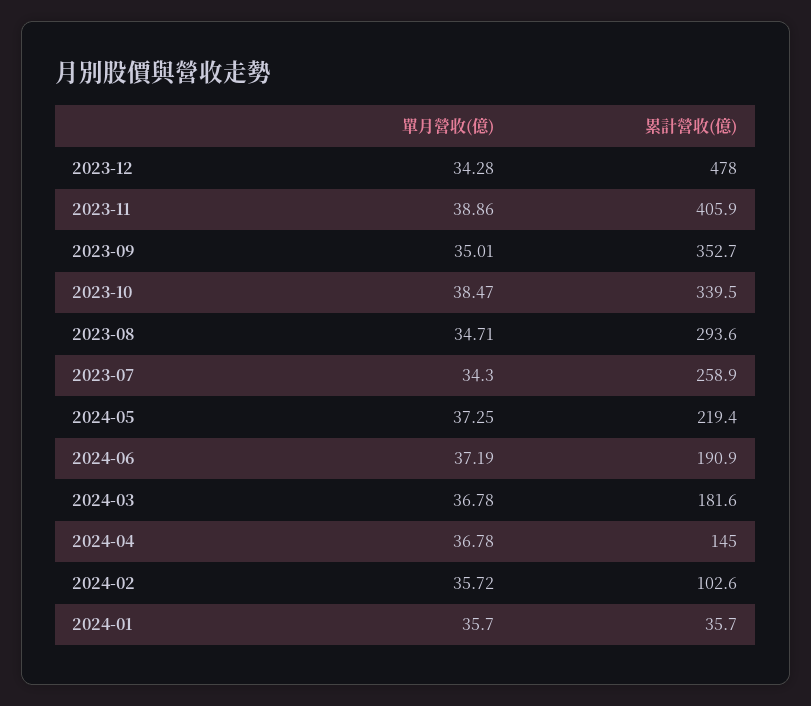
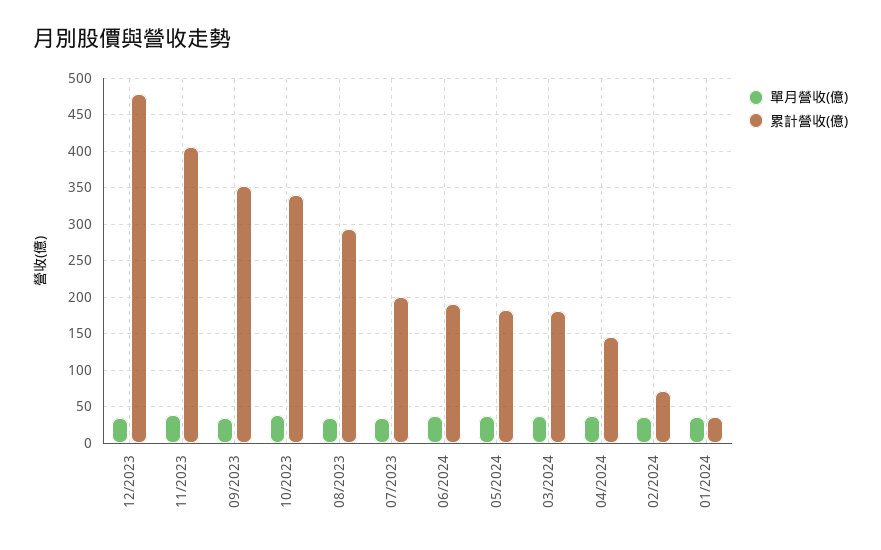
  {
    "單月營收(億)": {
      "2023-12": 34.28,
      "2023-11": 38.86,
      "2023-09": 35.01,
      "2023-10": 38.47,
      "2023-08": 34.71,
      "2023-07": 34.3,
      "2024-05": 37.25,
      "2024-06": 37.19,
      "2024-03": 36.78,
      "2024-04": 36.78,
      "2024-02": 35.72,
      "2024-01": 35.7
    },
    "累計營收(億)": {
      "2023-12": 478,
      "2023-11": 405.9,
      "2023-09": 352.7,
      "2023-10": 339.5,
      "2023-08": 293.6,
-     "2023-07": 258.9,
+     "2023-07": 200,
-     "2024-05": 219.4,
+     "2024-05": 180,
      "2024-06": 190.9,
      "2024-03": 181.6,
      "2024-04": 145,
-     "2024-02": 102.6,
+     "2024-02": 70,
      "2024-01": 35.7
    }
  }

